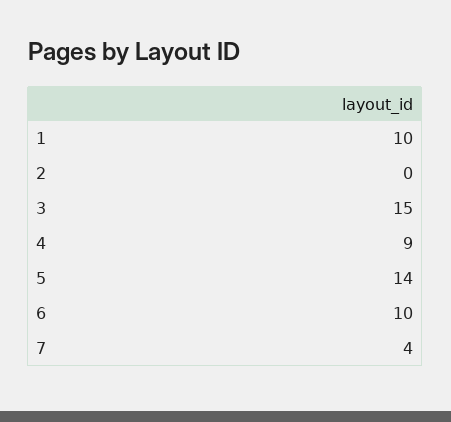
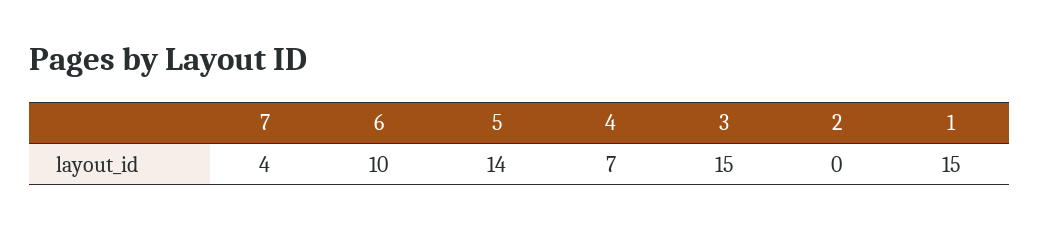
  {
-   "1": 10,
+   "1": 15,
    "2": 0,
    "3": 15,
-   "4": 9,
+   "4": 7,
    "5": 14,
    "6": 10,
    "7": 4
  }

